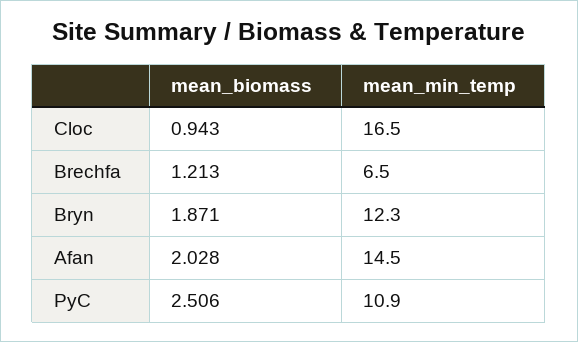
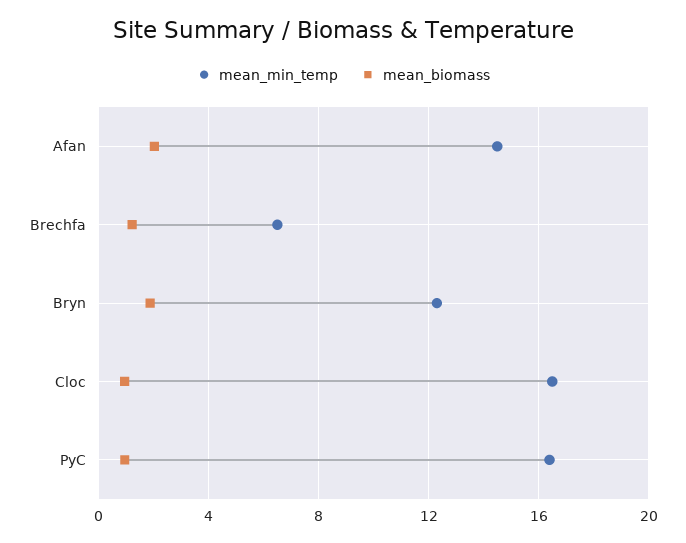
  {
    "mean_biomass": {
      "Cloc": 0.943,
      "Brechfa": 1.213,
      "Bryn": 1.871,
      "Afan": 2.028,
-     "PyC": 2.506
+     "PyC": 1
    },
    "mean_min_temp": {
      "Cloc": 16.5,
      "Brechfa": 6.5,
      "Bryn": 12.3,
      "Afan": 14.5,
-     "PyC": 10.9
+     "PyC": 16.5
    }
  }

